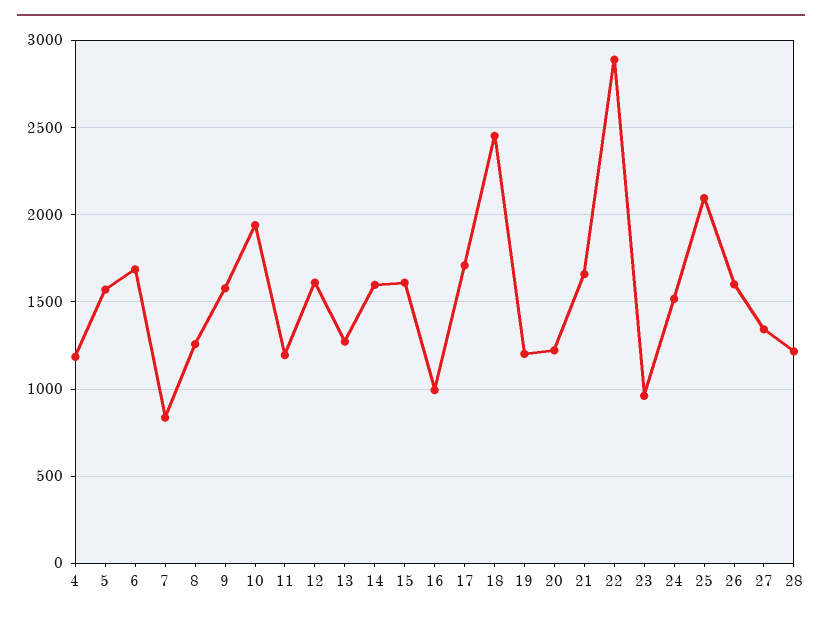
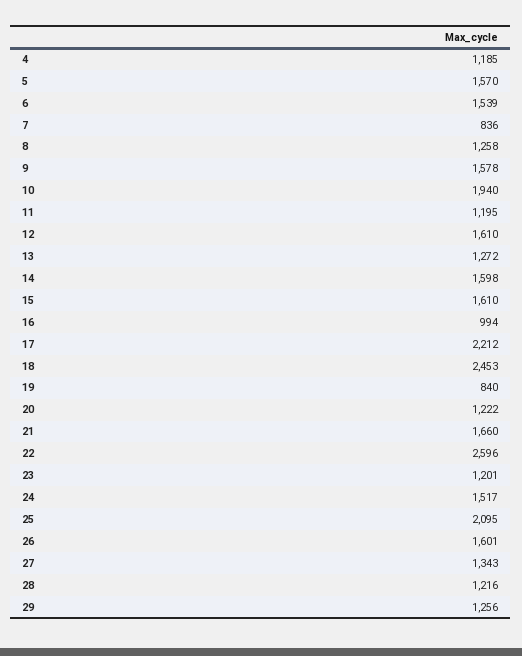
  {
    "4": 1185,
    "5": 1570,
-   "6": 1700,
+   "6": 1539,
    "7": 836,
    "8": 1258,
    "9": 1578,
    "10": 1940,
    "11": 1195,
    "12": 1610,
    "13": 1272,
    "14": 1598,
    "15": 1610,
    "16": 994,
-   "17": 1700,
+   "17": 2212,
    "18": 2453,
-   "19": 1200,
+   "19": 840,
    "20": 1222,
    "21": 1660,
-   "22": 2900,
+   "22": 2596,
-   "23": 950,
+   "23": 1201,
    "24": 1517,
    "25": 2095,
    "26": 1601,
    "27": 1343,
-   "28": 1216
+   "28": 1216,
+   "29": 1256
  }

